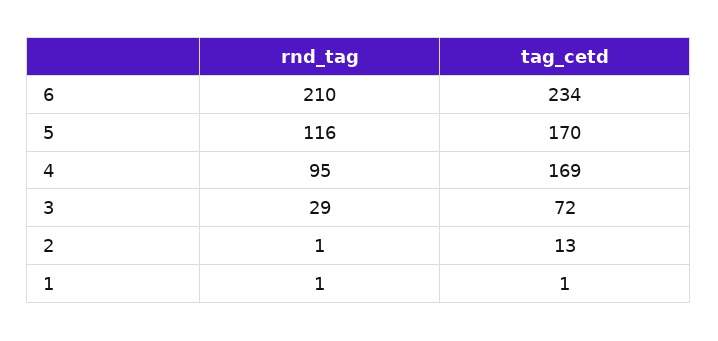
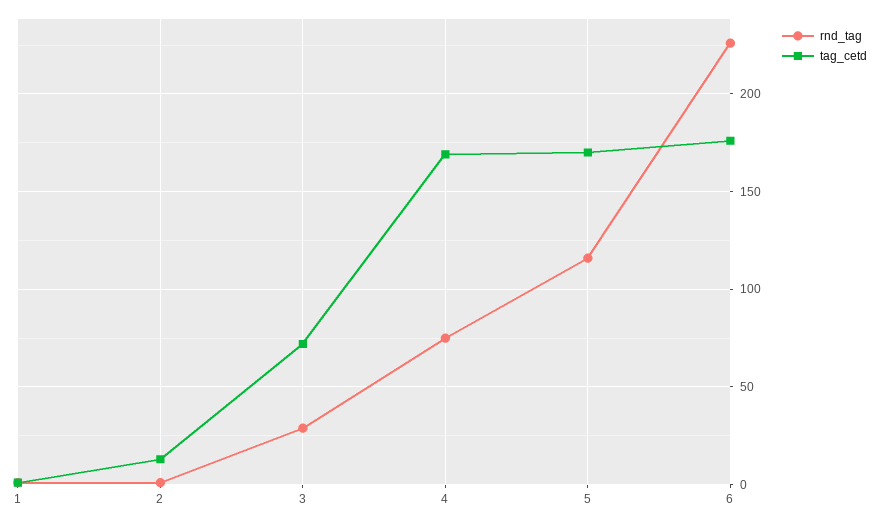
  {
    "rnd_tag": {
-     "6": 210,
+     "6": 225,
      "5": 116,
-     "4": 95,
+     "4": 75,
      "3": 29,
      "2": 1,
      "1": 1
    },
    "tag_cetd": {
-     "6": 234,
+     "6": 175,
      "5": 170,
      "4": 169,
      "3": 72,
      "2": 13,
      "1": 1
    }
  }

